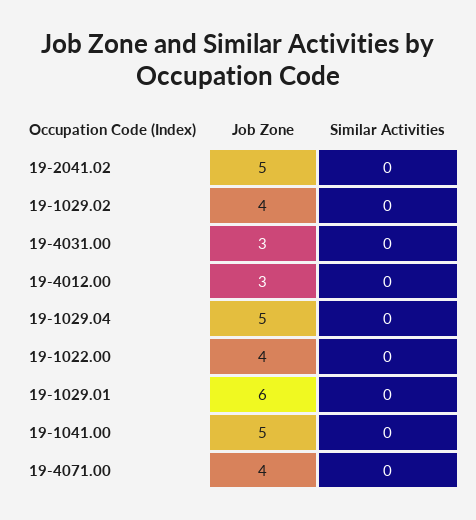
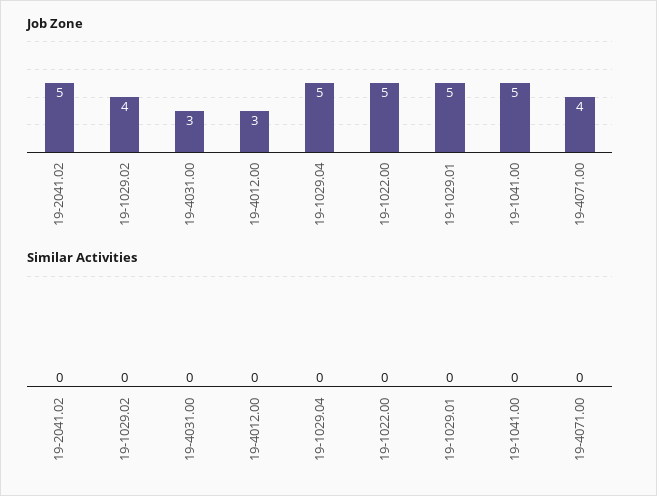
  {
    "Job Zone": {
      "19-2041.02": 5,
      "19-1029.02": 4,
      "19-4031.00": 3,
      "19-4012.00": 3,
      "19-1029.04": 5,
-     "19-1022.00": 4,
+     "19-1022.00": 5,
-     "19-1029.01": 6,
+     "19-1029.01": 5,
      "19-1041.00": 5,
      "19-4071.00": 4
    },
    "Similar Activities": {
      "19-2041.02": 0,
      "19-1029.02": 0,
      "19-4031.00": 0,
      "19-4012.00": 0,
      "19-1029.04": 0,
      "19-1022.00": 0,
      "19-1029.01": 0,
      "19-1041.00": 0,
      "19-4071.00": 0
    }
  }

